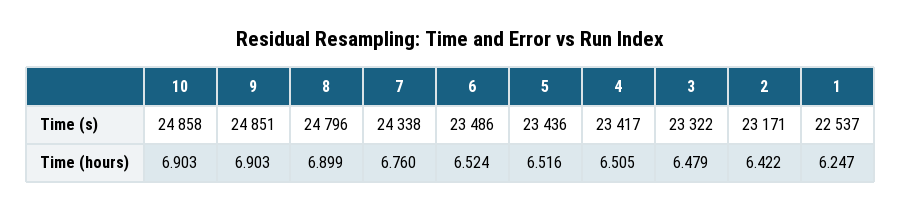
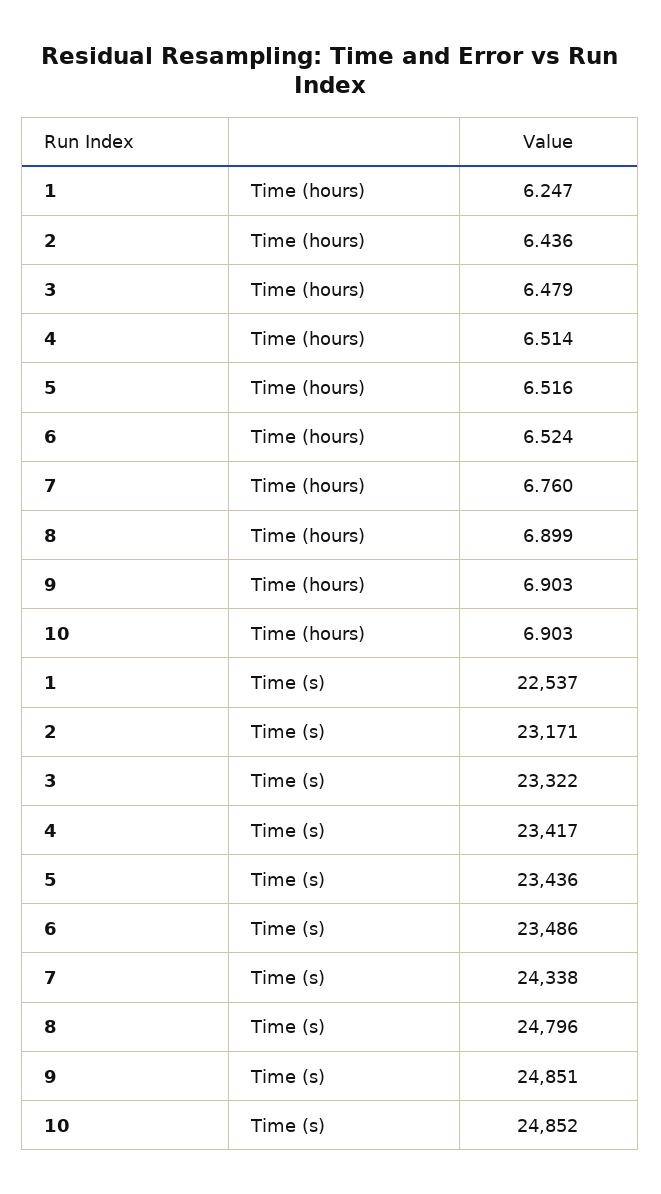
  {
    "10": {
-     "Time (s)": 24858,
+     "Time (s)": 24852,
      "Time (hours)": 6.903
    },
    "9": {
      "Time (s)": 24851,
      "Time (hours)": 6.903
    },
    "8": {
      "Time (s)": 24796,
      "Time (hours)": 6.899
    },
    "7": {
      "Time (s)": 24338,
      "Time (hours)": 6.76
    },
    "6": {
      "Time (s)": 23486,
      "Time (hours)": 6.524
    },
    "5": {
      "Time (s)": 23436,
      "Time (hours)": 6.516
    },
    "4": {
      "Time (s)": 23417,
-     "Time (hours)": 6.505
+     "Time (hours)": 6.514
    },
    "3": {
      "Time (s)": 23322,
      "Time (hours)": 6.479
    },
    "2": {
      "Time (s)": 23171,
-     "Time (hours)": 6.422
+     "Time (hours)": 6.436
    },
    "1": {
      "Time (s)": 22537,
      "Time (hours)": 6.247
    }
  }

